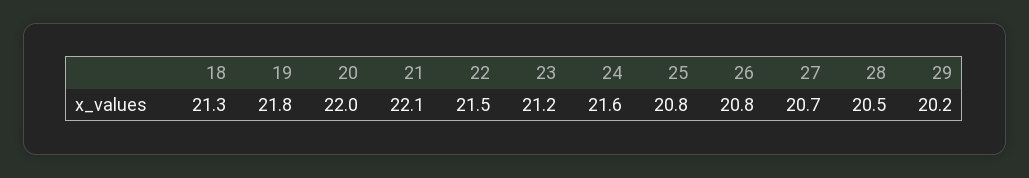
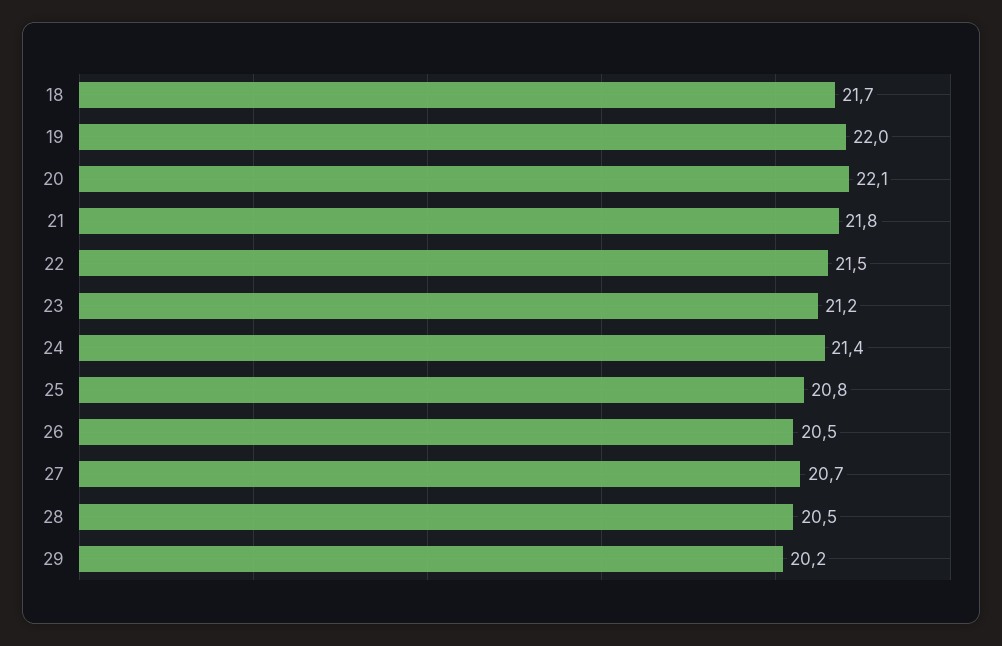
  {
-   "18": 21.3,
+   "18": 21.7,
-   "19": 21.8,
+   "19": 22,
-   "20": 22,
+   "20": 22.1,
-   "21": 22.1,
+   "21": 21.8,
    "22": 21.5,
    "23": 21.2,
-   "24": 21.6,
+   "24": 21.4,
    "25": 20.8,
-   "26": 20.8,
+   "26": 20.5,
    "27": 20.7,
    "28": 20.5,
    "29": 20.2
  }

